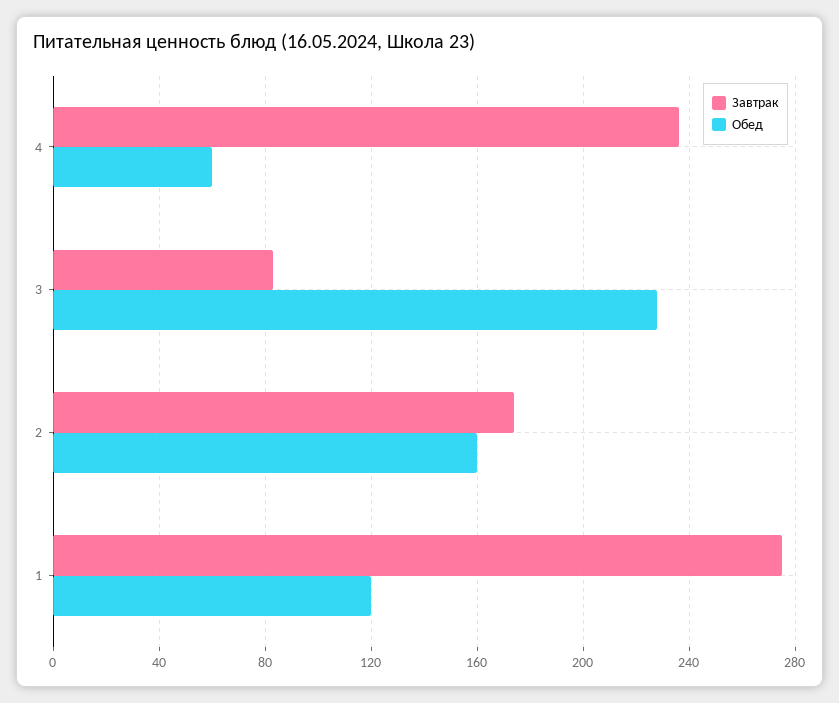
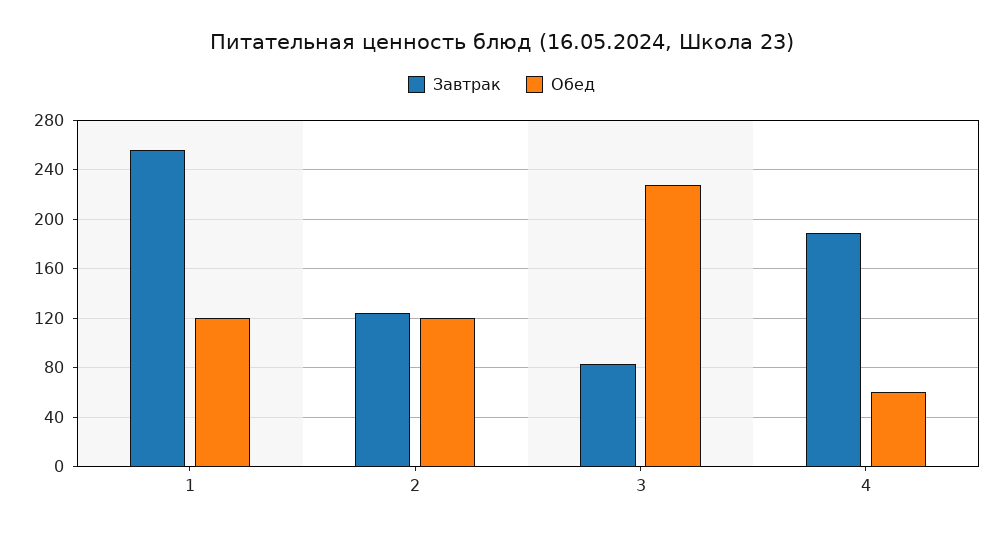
  {
    "Завтрак": {
-     "4": 235,
+     "4": 190,
      "3": 85,
-     "2": 175,
+     "2": 125,
-     "1": 275
+     "1": 255
    },
    "Обед": {
      "4": 60,
      "3": 230,
-     "2": 160,
+     "2": 120,
      "1": 120
    }
  }

